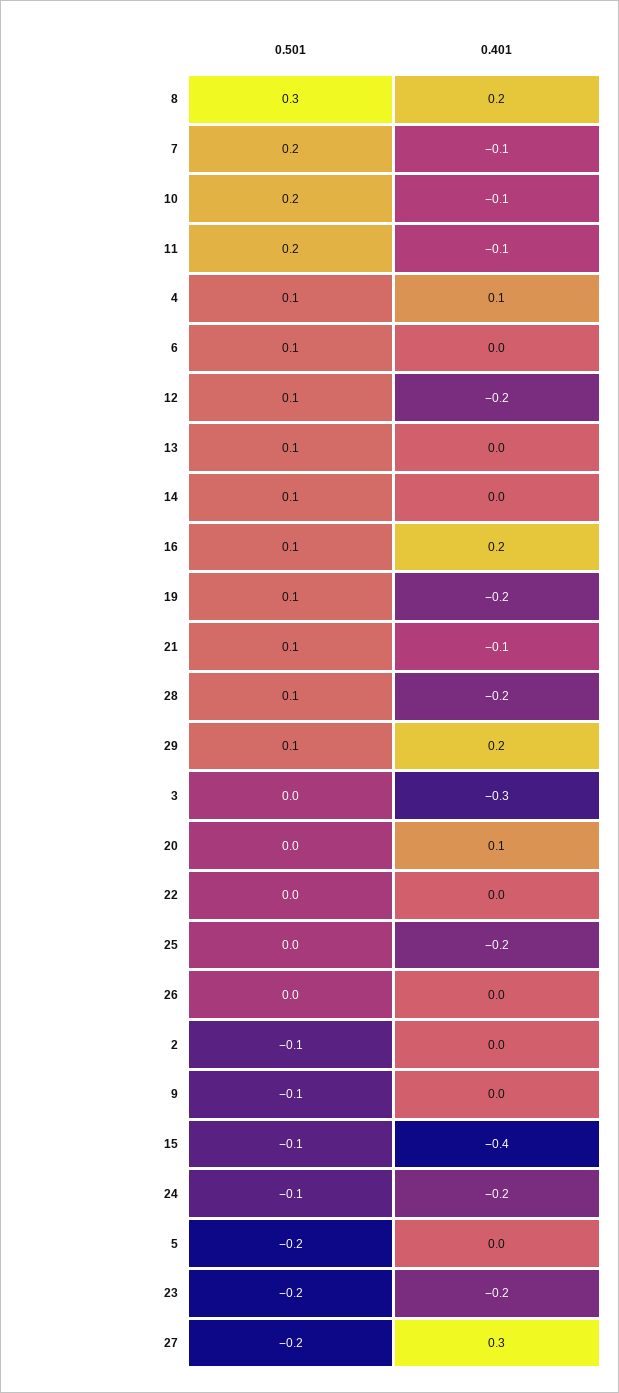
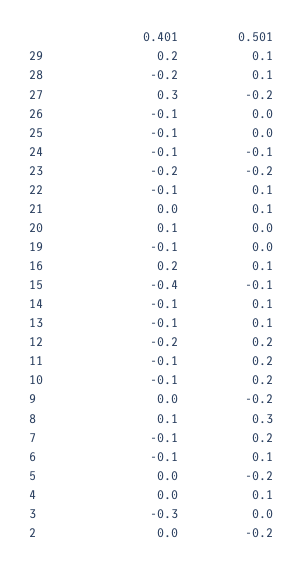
  {
    "0.501": {
      "8": 0.3,
      "7": 0.2,
      "10": 0.2,
      "11": 0.2,
      "4": 0.1,
      "6": 0.1,
-     "12": 0.1,
+     "12": 0.2,
      "13": 0.1,
      "14": 0.1,
      "16": 0.1,
-     "19": 0.1,
+     "19": 0,
      "21": 0.1,
      "28": 0.1,
      "29": 0.1,
      "3": 0,
      "20": 0,
-     "22": 0,
+     "22": 0.1,
      "25": 0,
      "26": 0,
-     "2": -0.1,
+     "2": -0.2,
-     "9": -0.1,
+     "9": -0.2,
      "15": -0.1,
      "24": -0.1,
      "5": -0.2,
      "23": -0.2,
      "27": -0.2
    },
    "0.401": {
-     "8": 0.2,
+     "8": 0.1,
      "7": -0.1,
      "10": -0.1,
      "11": -0.1,
-     "4": 0.1,
+     "4": 0,
-     "6": 0,
+     "6": -0.1,
      "12": -0.2,
-     "13": 0,
+     "13": -0.1,
-     "14": 0,
+     "14": -0.1,
      "16": 0.2,
-     "19": -0.2,
+     "19": -0.1,
-     "21": -0.1,
+     "21": 0,
      "28": -0.2,
      "29": 0.2,
      "3": -0.3,
      "20": 0.1,
-     "22": 0,
+     "22": -0.1,
-     "25": -0.2,
+     "25": -0.1,
-     "26": 0,
+     "26": -0.1,
      "2": 0,
      "9": 0,
      "15": -0.4,
-     "24": -0.2,
+     "24": -0.1,
      "5": 0,
      "23": -0.2,
      "27": 0.3
    }
  }

